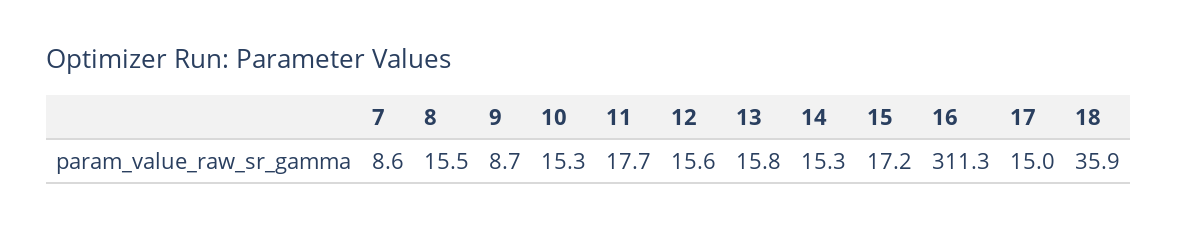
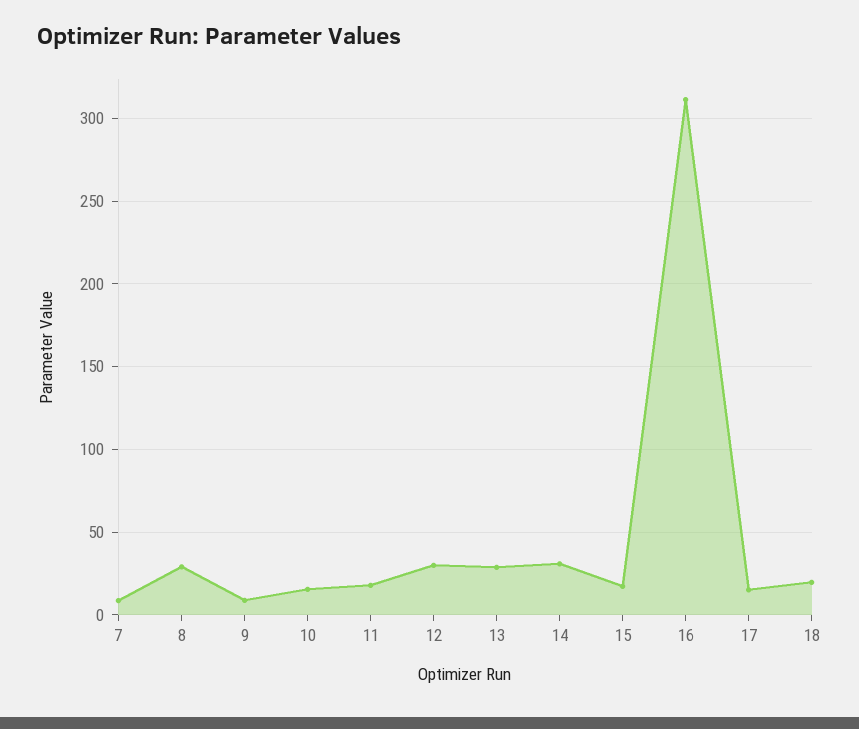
  {
    "7": 8.6,
-   "8": 15.5,
+   "8": 30,
    "9": 8.7,
    "10": 15.3,
    "11": 17.7,
-   "12": 15.6,
+   "12": 30,
-   "13": 15.8,
+   "13": 30,
-   "14": 15.3,
+   "14": 30,
    "15": 17.2,
    "16": 311.3,
    "17": 15,
-   "18": 35.9
+   "18": 20
  }

